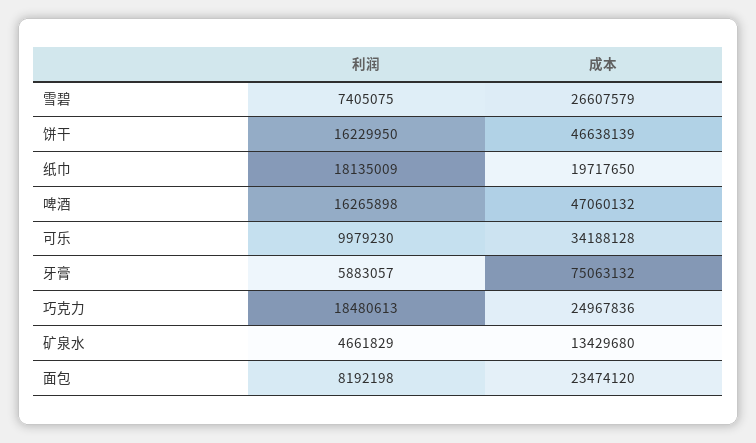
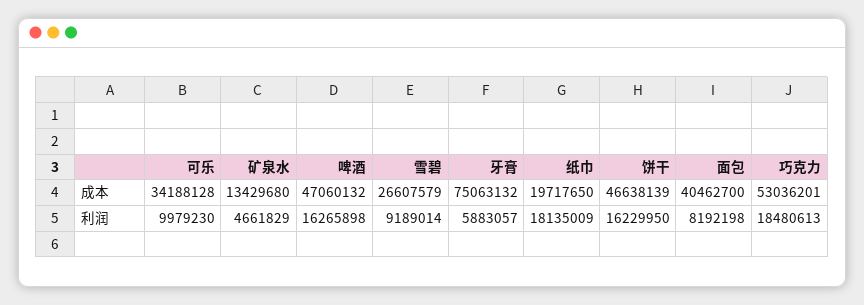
  {
    "利润": {
-     "雪碧": 7405075,
+     "雪碧": 9189014,
      "饼干": 16229950,
      "纸巾": 18135009,
      "啤酒": 16265898,
      "可乐": 9979230,
      "牙膏": 5883057,
      "巧克力": 18480613,
      "矿泉水": 4661829,
      "面包": 8192198
    },
    "成本": {
      "雪碧": 26607579,
      "饼干": 46638139,
      "纸巾": 19717650,
      "啤酒": 47060132,
      "可乐": 34188128,
      "牙膏": 75063132,
-     "巧克力": 24967836,
+     "巧克力": 53036201,
      "矿泉水": 13429680,
-     "面包": 23474120
+     "面包": 40462700
    }
  }

